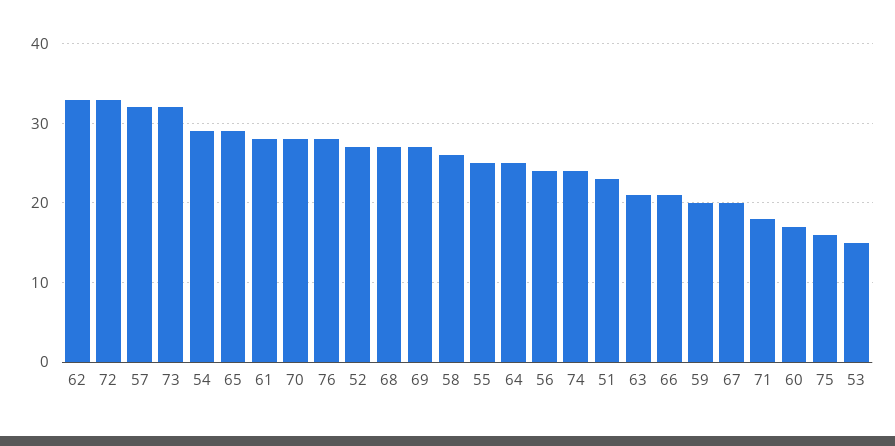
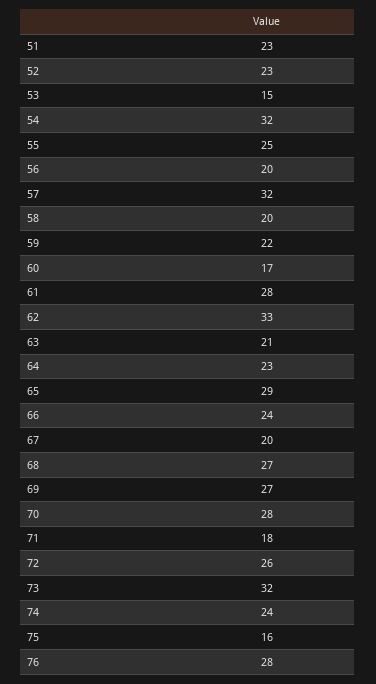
  {
    "62": 33,
-   "72": 33,
+   "72": 26,
    "57": 32,
    "73": 32,
-   "54": 29,
+   "54": 32,
    "65": 29,
    "61": 28,
    "70": 28,
    "76": 28,
-   "52": 27,
+   "52": 23,
    "68": 27,
    "69": 27,
-   "58": 26,
+   "58": 20,
    "55": 25,
-   "64": 25,
+   "64": 23,
-   "56": 24,
+   "56": 20,
    "74": 24,
    "51": 23,
    "63": 21,
-   "66": 21,
+   "66": 24,
-   "59": 20,
+   "59": 22,
    "67": 20,
    "71": 18,
    "60": 17,
    "75": 16,
    "53": 15
  }

